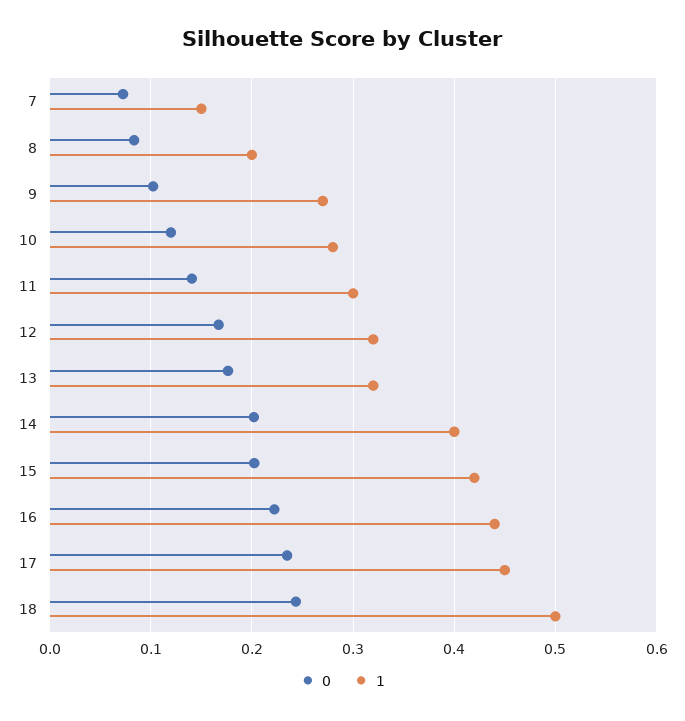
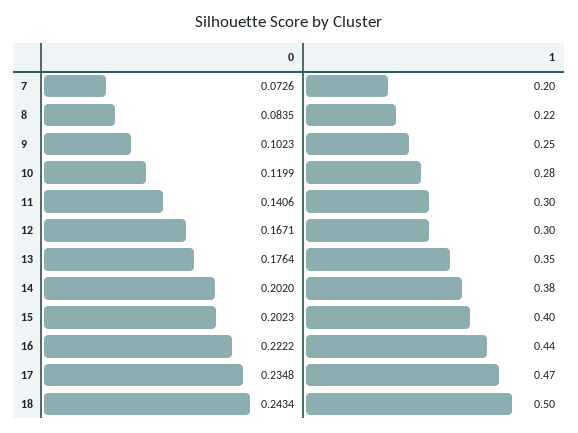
  {
    "0": {
      "7": 0.0726,
      "8": 0.0835,
      "9": 0.1023,
      "10": 0.1199,
      "11": 0.1406,
      "12": 0.1671,
      "13": 0.1764,
      "14": 0.202,
      "15": 0.2023,
      "16": 0.2222,
      "17": 0.2348,
      "18": 0.2434
    },
    "1": {
-     "7": 0.15,
+     "7": 0.2,
-     "8": 0.2,
+     "8": 0.22,
-     "9": 0.27,
+     "9": 0.25,
      "10": 0.28,
      "11": 0.3,
-     "12": 0.32,
+     "12": 0.3,
-     "13": 0.32,
+     "13": 0.35,
-     "14": 0.4,
+     "14": 0.38,
-     "15": 0.42,
+     "15": 0.4,
      "16": 0.44,
-     "17": 0.45,
+     "17": 0.47,
      "18": 0.5
    }
  }

